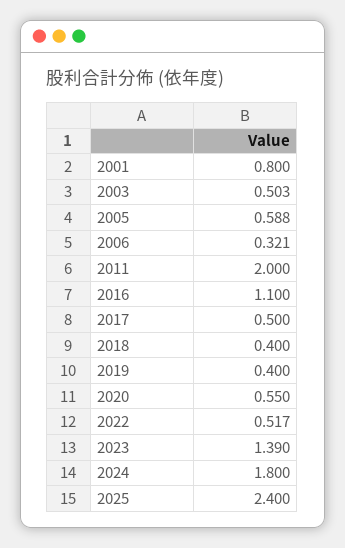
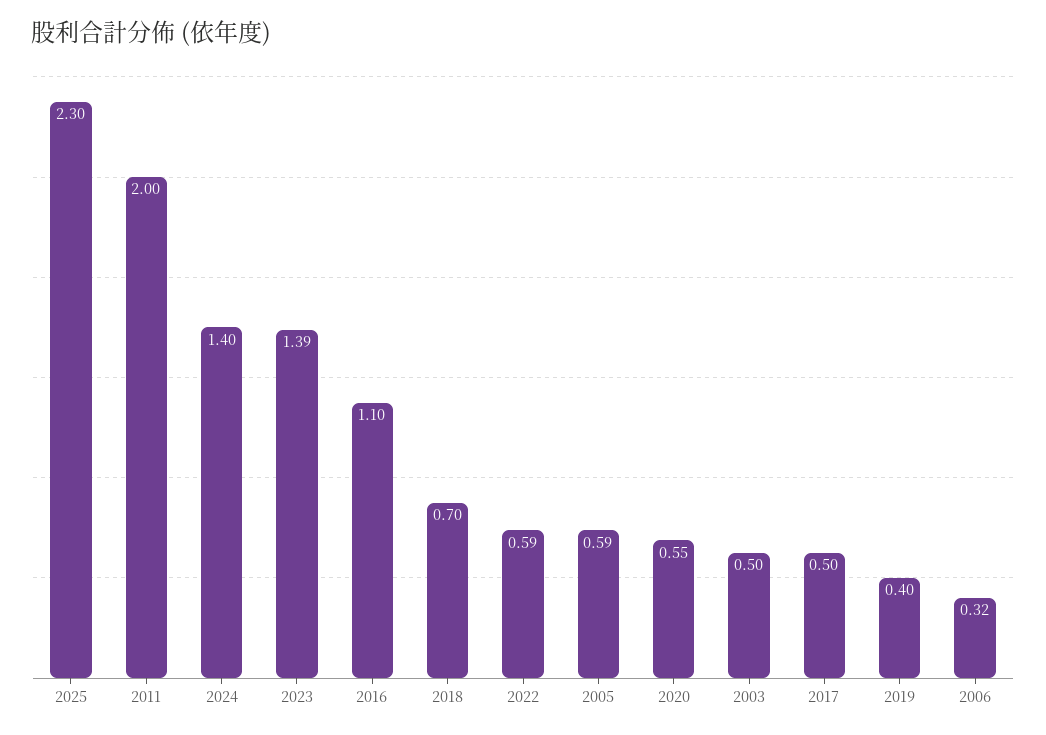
  {
-   "2001": 0.8,
    "2003": 0.503,
    "2005": 0.588,
    "2006": 0.321,
    "2011": 2,
    "2016": 1.1,
    "2017": 0.5,
-   "2018": 0.4,
+   "2018": 0.7,
    "2019": 0.4,
    "2020": 0.55,
-   "2022": 0.517,
+   "2022": 0.59,
    "2023": 1.39,
-   "2024": 1.8,
+   "2024": 1.4,
-   "2025": 2.4
+   "2025": 2.3
  }

